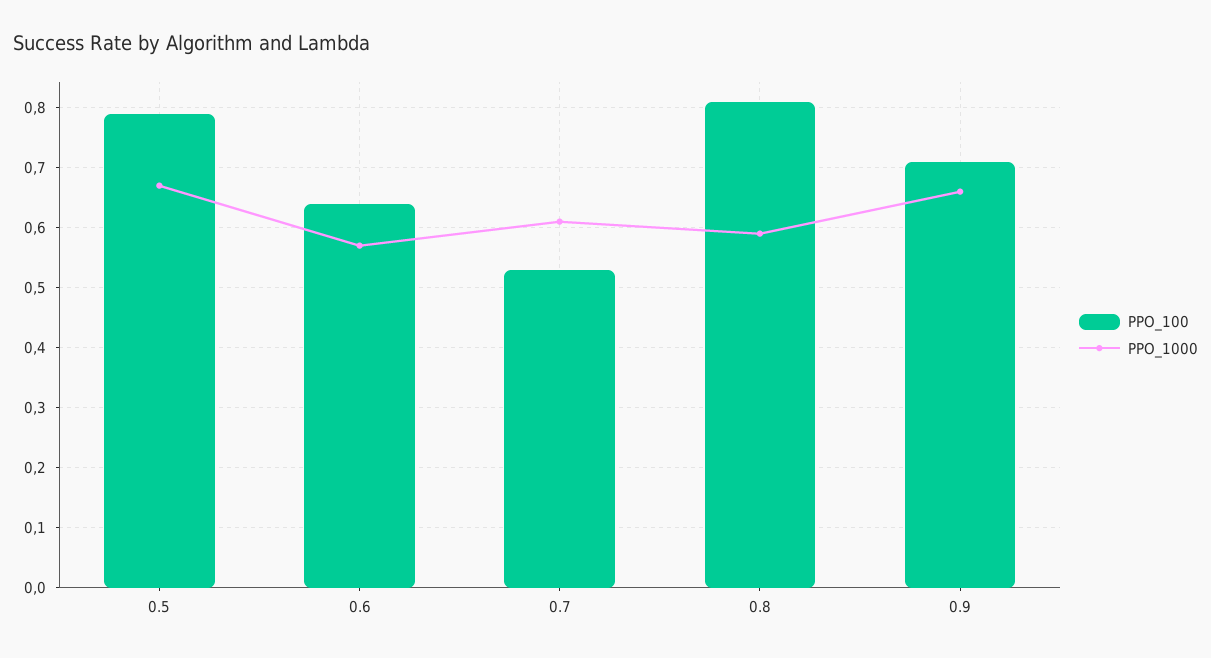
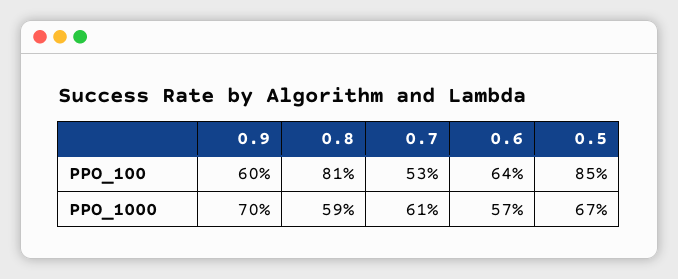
  {
    "PPO_100": {
-     "0.5": 0.79,
+     "0.5": 0.85,
      "0.6": 0.64,
      "0.7": 0.53,
      "0.8": 0.81,
-     "0.9": 0.71
+     "0.9": 0.6
    },
    "PPO_1000": {
      "0.5": 0.67,
      "0.6": 0.57,
      "0.7": 0.61,
      "0.8": 0.59,
-     "0.9": 0.66
+     "0.9": 0.7
    }
  }

